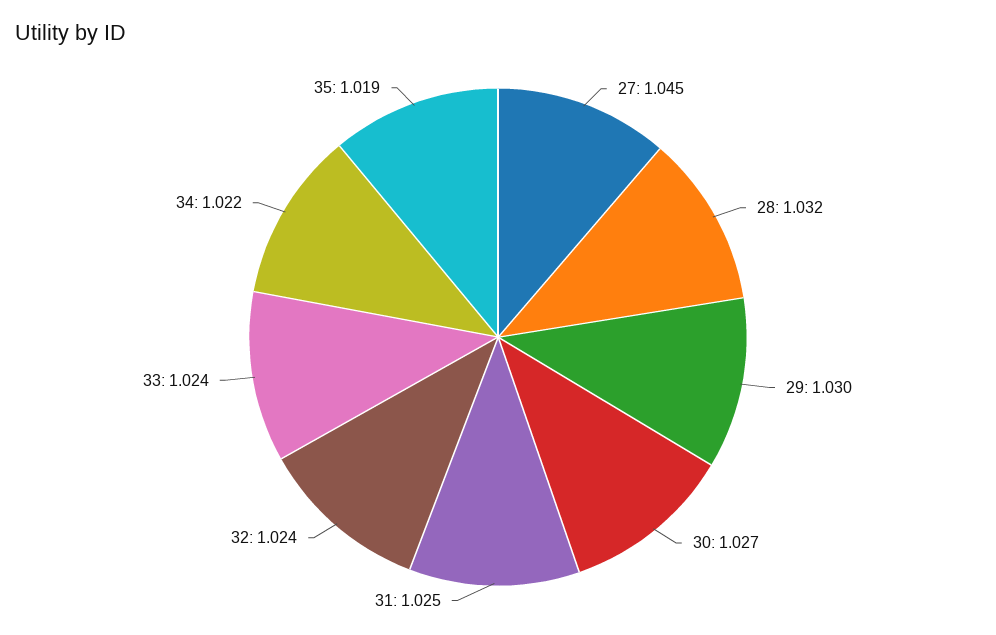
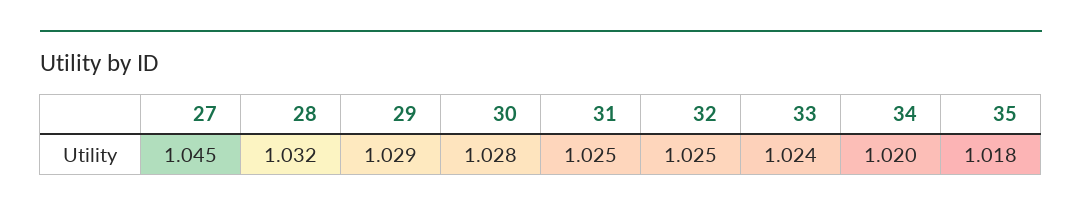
  {
    "27": 1.045,
    "28": 1.032,
-   "29": 1.03,
+   "29": 1.029,
-   "30": 1.027,
+   "30": 1.028,
    "31": 1.025,
-   "32": 1.024,
+   "32": 1.025,
    "33": 1.024,
-   "34": 1.022,
+   "34": 1.02,
-   "35": 1.019
+   "35": 1.018
  }

